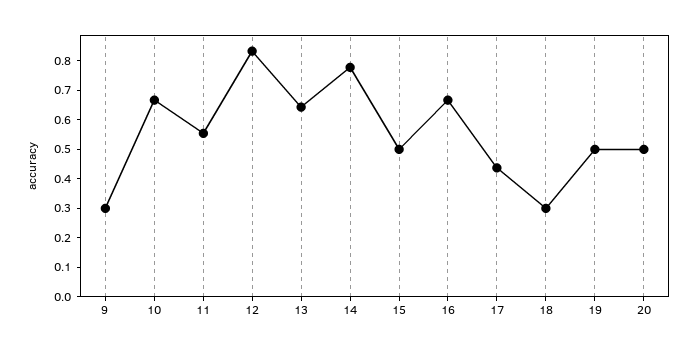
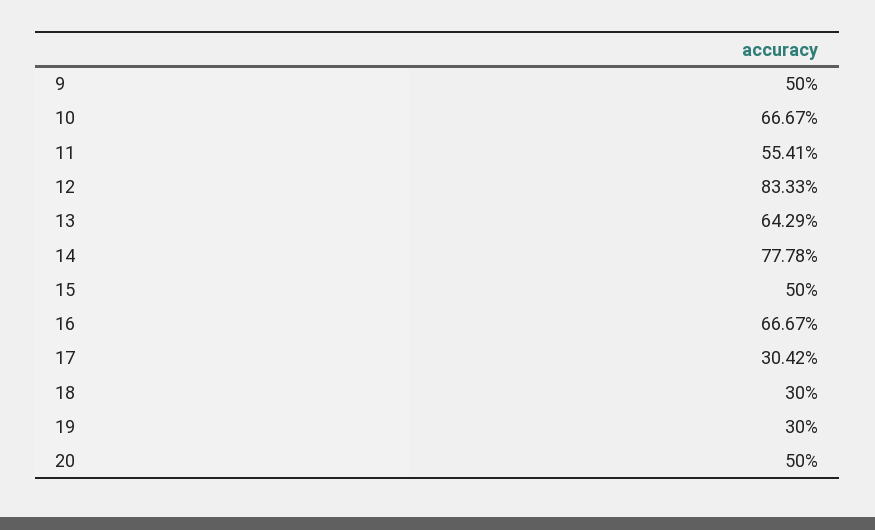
  {
-   "9": 0.3,
+   "9": 0.5,
    "10": 0.6667,
    "11": 0.5541,
    "12": 0.8333,
    "13": 0.6429,
    "14": 0.7778,
    "15": 0.5,
    "16": 0.6667,
-   "17": 0.45,
+   "17": 0.3042,
    "18": 0.3,
-   "19": 0.5,
+   "19": 0.3,
    "20": 0.5
  }

